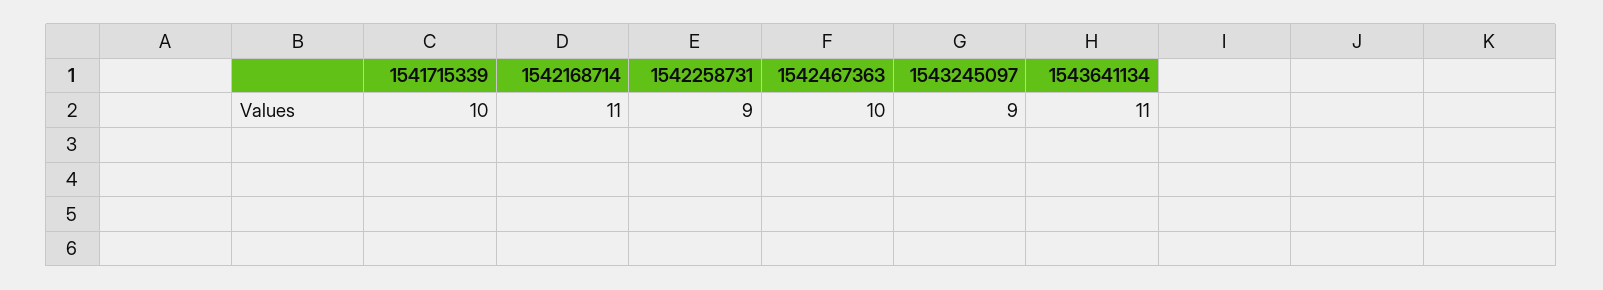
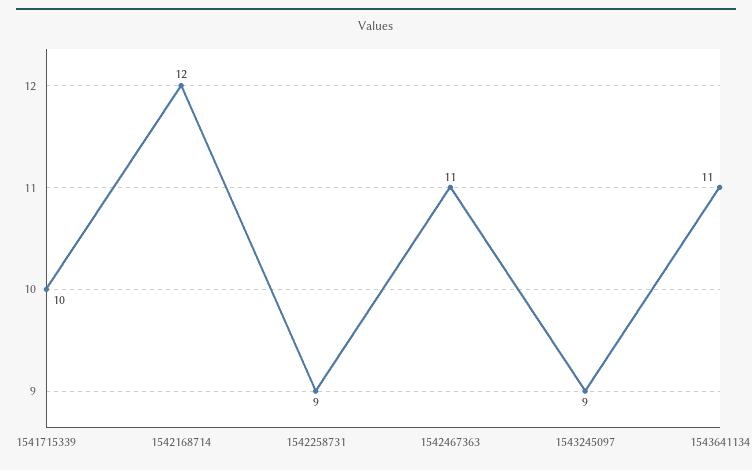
  {
    "1541715339": 10,
-   "1542168714": 11,
+   "1542168714": 12,
    "1542258731": 9,
-   "1542467363": 10,
+   "1542467363": 11,
    "1543245097": 9,
    "1543641134": 11
  }

